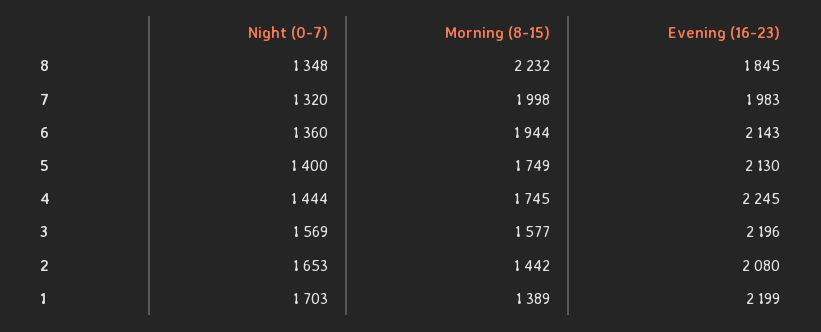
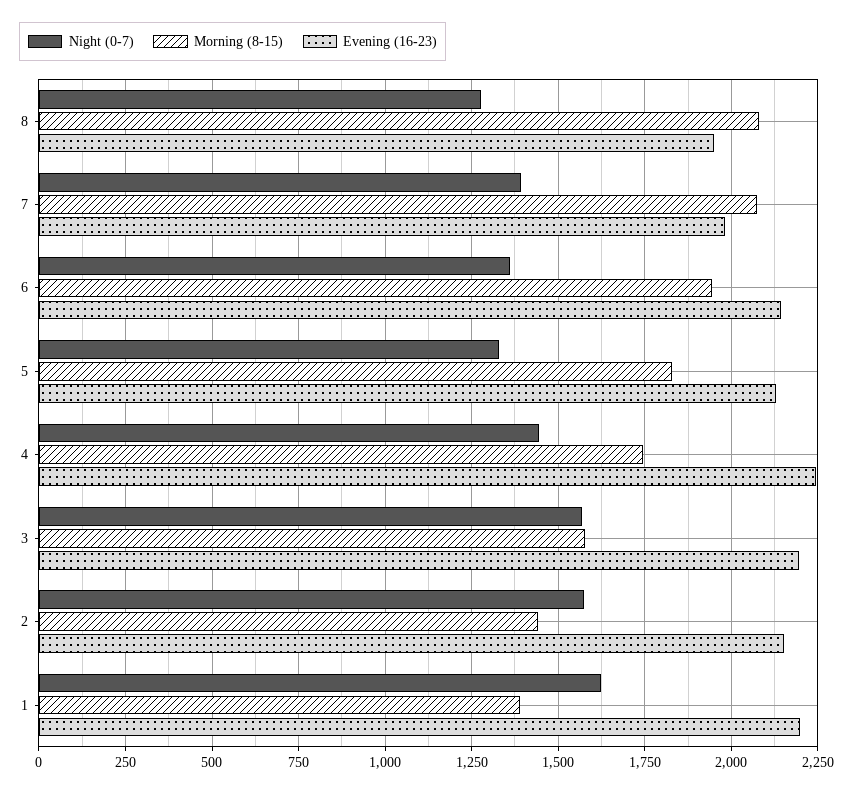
  {
    "Night (0-7)": {
-     "8": 1348,
+     "8": 1275,
-     "7": 1320,
+     "7": 1400,
      "6": 1360,
-     "5": 1400,
+     "5": 1325,
      "4": 1444,
      "3": 1569,
-     "2": 1653,
+     "2": 1575,
-     "1": 1703
+     "1": 1625
    },
    "Morning (8-15)": {
-     "8": 2232,
+     "8": 2075,
-     "7": 1998,
+     "7": 2075,
      "6": 1944,
-     "5": 1749,
+     "5": 1825,
      "4": 1745,
      "3": 1577,
      "2": 1442,
      "1": 1389
    },
    "Evening (16-23)": {
-     "8": 1845,
+     "8": 1950,
      "7": 1983,
      "6": 2143,
      "5": 2130,
      "4": 2245,
      "3": 2196,
-     "2": 2080,
+     "2": 2150,
      "1": 2199
    }
  }

